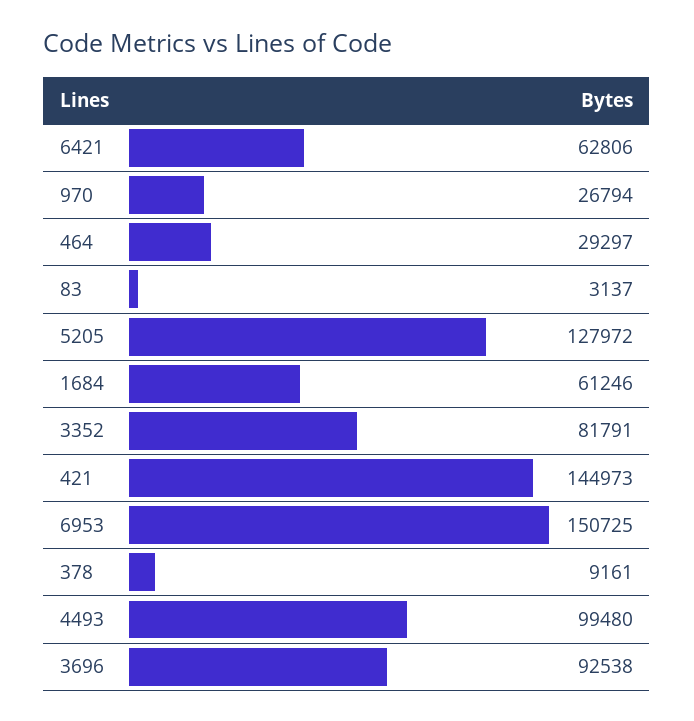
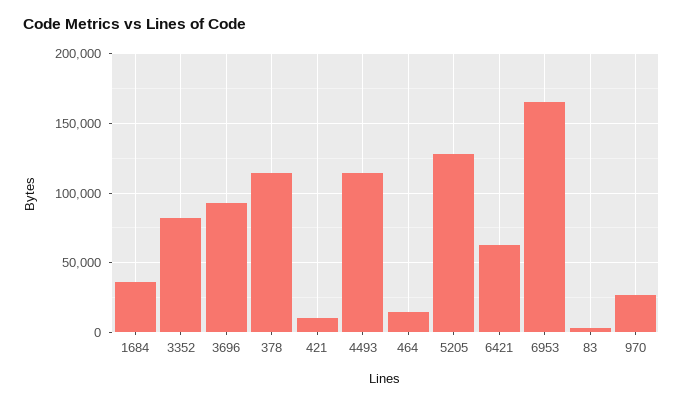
  {
    "6421": 62806,
    "970": 26794,
-   "464": 29297,
+   "464": 15000,
    "83": 3137,
    "5205": 127972,
-   "1684": 61246,
+   "1684": 35000,
    "3352": 81791,
-   "421": 144973,
+   "421": 10000,
-   "6953": 150725,
+   "6953": 165000,
-   "378": 9161,
+   "378": 115000,
-   "4493": 99480,
+   "4493": 115000,
    "3696": 92538
  }

